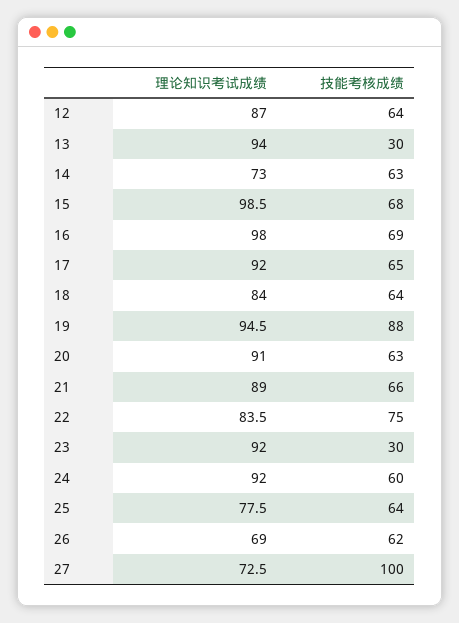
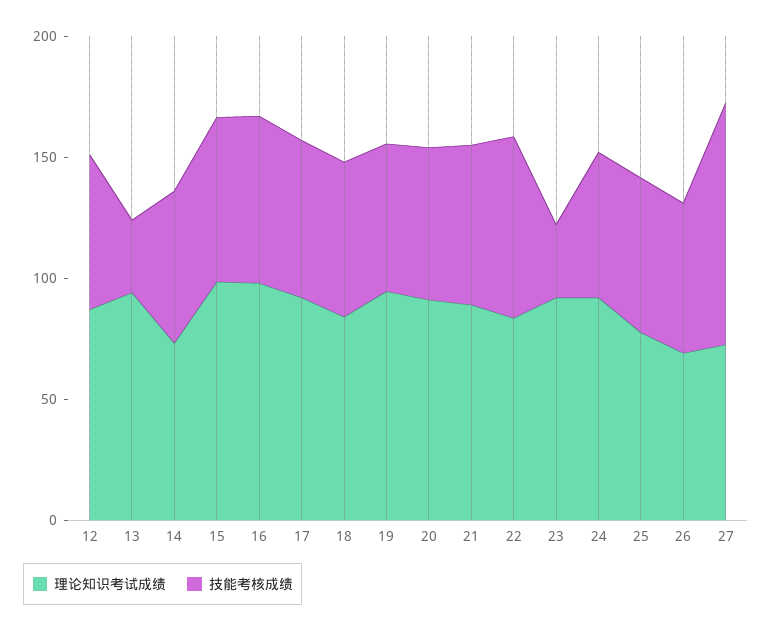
  {
    "理论知识考试成绩": {
      "12": 87,
      "13": 94,
      "14": 73,
      "15": 98.5,
      "16": 98,
      "17": 92,
      "18": 84,
      "19": 94.5,
      "20": 91,
      "21": 89,
      "22": 83.5,
      "23": 92,
      "24": 92,
      "25": 77.5,
      "26": 69,
      "27": 72.5
    },
    "技能考核成绩": {
      "12": 64,
      "13": 30,
      "14": 63,
      "15": 68,
      "16": 69,
      "17": 65,
      "18": 64,
-     "19": 88,
+     "19": 60,
      "20": 63,
      "21": 66,
      "22": 75,
      "23": 30,
      "24": 60,
      "25": 64,
      "26": 62,
      "27": 100
    }
  }

